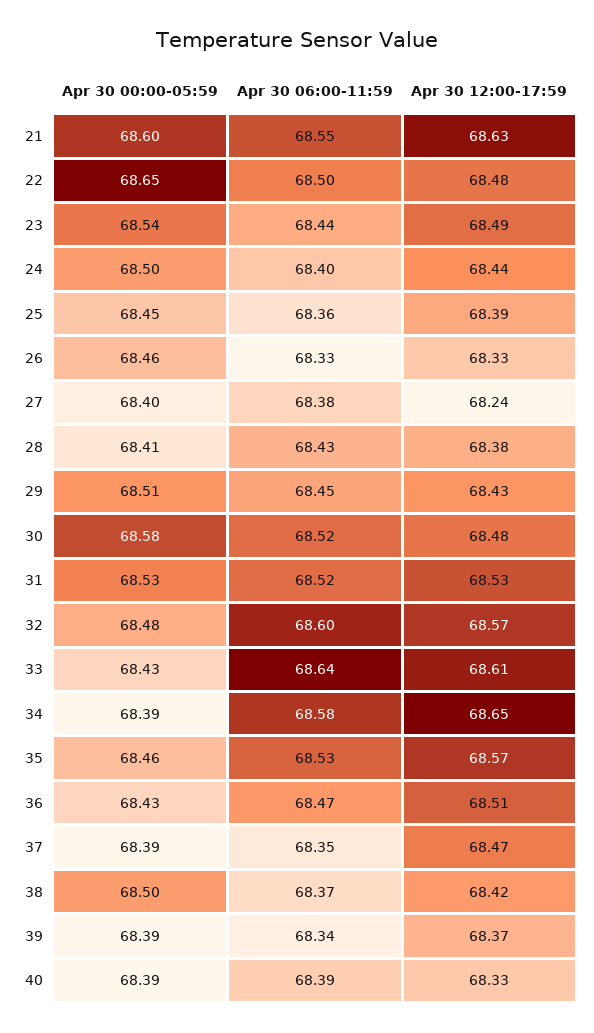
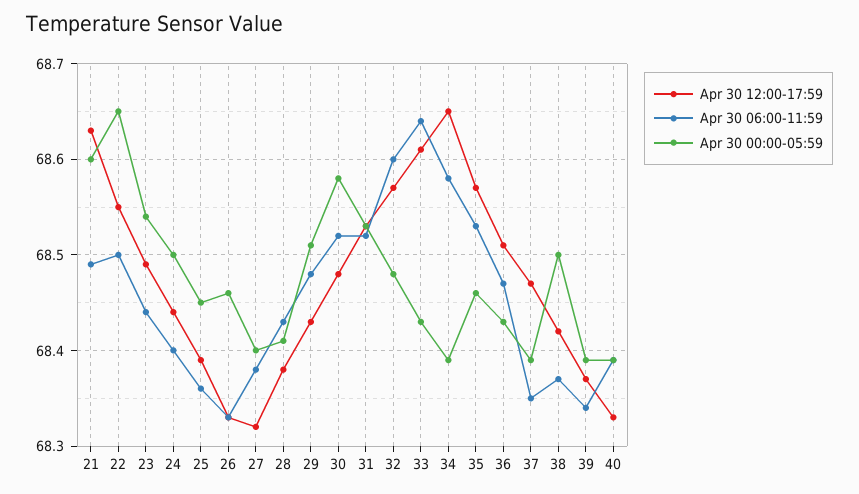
  {
    "Apr 30 00:00-05:59": {
      "21": 68.6,
      "22": 68.65,
      "23": 68.54,
      "24": 68.5,
      "25": 68.45,
      "26": 68.46,
      "27": 68.4,
      "28": 68.41,
      "29": 68.51,
      "30": 68.58,
      "31": 68.53,
      "32": 68.48,
      "33": 68.43,
      "34": 68.39,
      "35": 68.46,
      "36": 68.43,
      "37": 68.39,
      "38": 68.5,
      "39": 68.39,
      "40": 68.39
    },
    "Apr 30 06:00-11:59": {
-     "21": 68.55,
+     "21": 68.49,
      "22": 68.5,
      "23": 68.44,
      "24": 68.4,
      "25": 68.36,
      "26": 68.33,
      "27": 68.38,
      "28": 68.43,
-     "29": 68.45,
+     "29": 68.48,
      "30": 68.52,
      "31": 68.52,
      "32": 68.6,
      "33": 68.64,
      "34": 68.58,
      "35": 68.53,
      "36": 68.47,
      "37": 68.35,
      "38": 68.37,
      "39": 68.34,
      "40": 68.39
    },
    "Apr 30 12:00-17:59": {
      "21": 68.63,
-     "22": 68.48,
+     "22": 68.55,
      "23": 68.49,
      "24": 68.44,
      "25": 68.39,
      "26": 68.33,
-     "27": 68.24,
+     "27": 68.32,
      "28": 68.38,
      "29": 68.43,
      "30": 68.48,
      "31": 68.53,
      "32": 68.57,
      "33": 68.61,
      "34": 68.65,
      "35": 68.57,
      "36": 68.51,
      "37": 68.47,
      "38": 68.42,
      "39": 68.37,
      "40": 68.33
    }
  }

